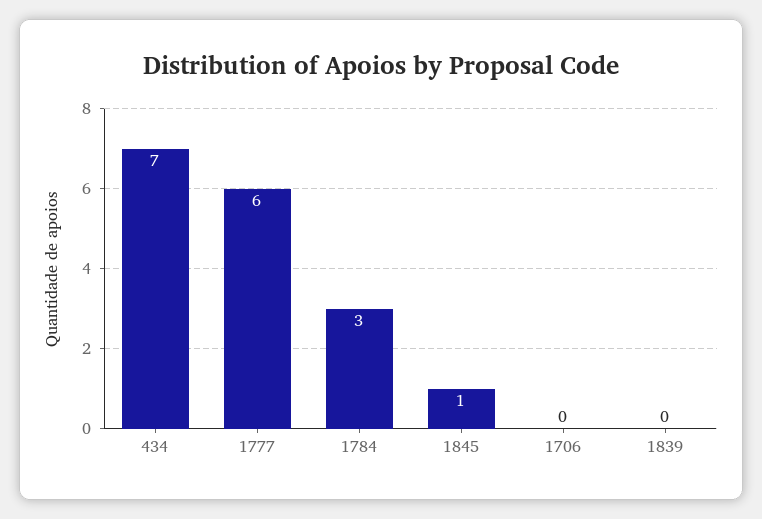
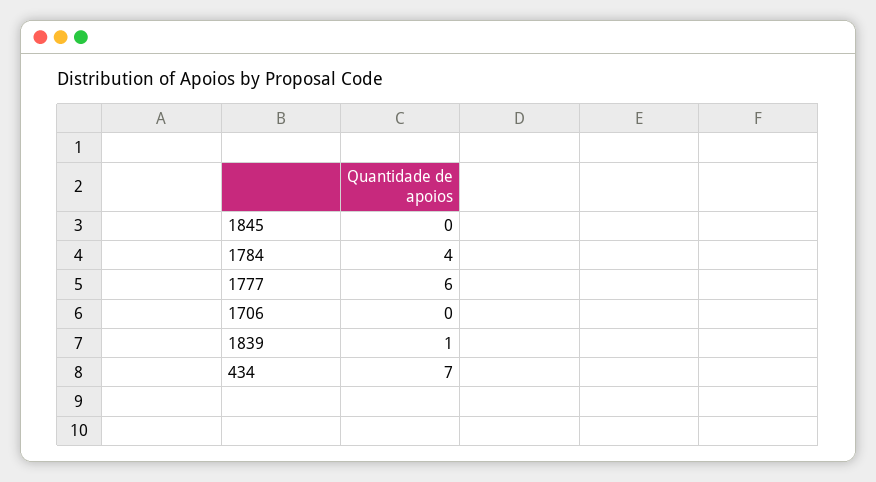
  {
    "434": 7,
    "1777": 6,
-   "1784": 3,
+   "1784": 4,
-   "1845": 1,
+   "1845": 0,
    "1706": 0,
-   "1839": 0
+   "1839": 1
  }

